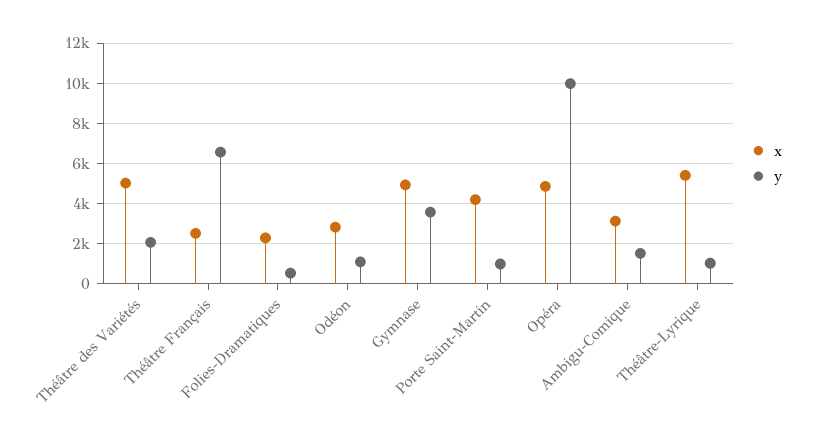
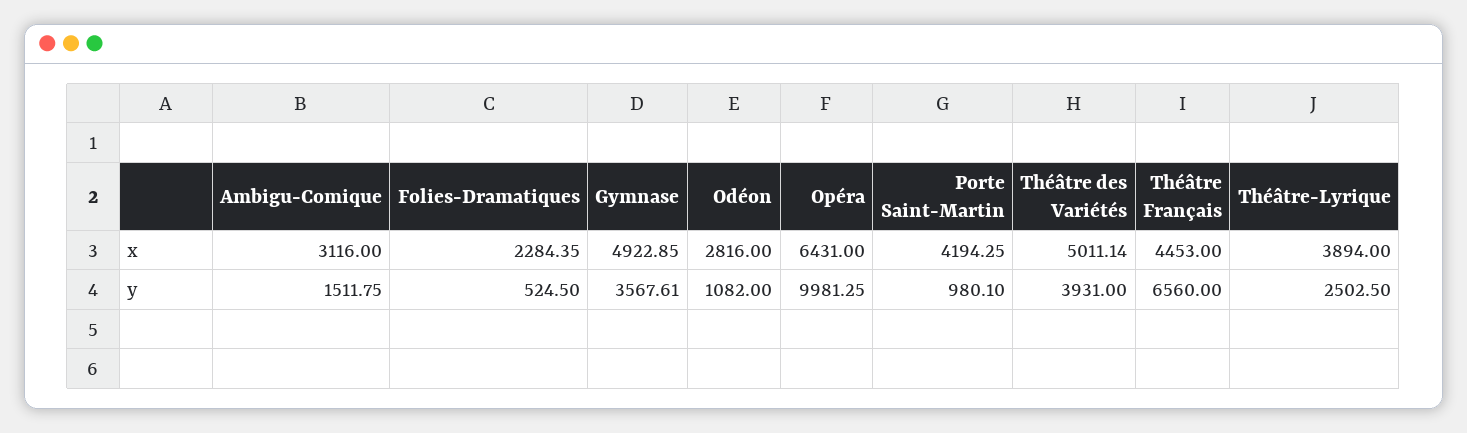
  {
    "x": {
      "Théâtre des Variétés": 5011.14,
-     "Théâtre Français": 2500,
+     "Théâtre Français": 4453,
      "Folies-Dramatiques": 2284.35,
      "Odéon": 2816,
      "Gymnase": 4922.85,
      "Porte Saint-Martin": 4194.25,
-     "Opéra": 5000,
+     "Opéra": 6431,
      "Ambigu-Comique": 3116,
-     "Théâtre-Lyrique": 5500
+     "Théâtre-Lyrique": 3894
    },
    "y": {
-     "Théâtre des Variétés": 2000,
+     "Théâtre des Variétés": 3931,
      "Théâtre Français": 6560,
      "Folies-Dramatiques": 524.5,
      "Odéon": 1082,
      "Gymnase": 3567.61,
      "Porte Saint-Martin": 980.1,
      "Opéra": 9981.25,
      "Ambigu-Comique": 1511.75,
-     "Théâtre-Lyrique": 1000
+     "Théâtre-Lyrique": 2502.5
    }
  }

